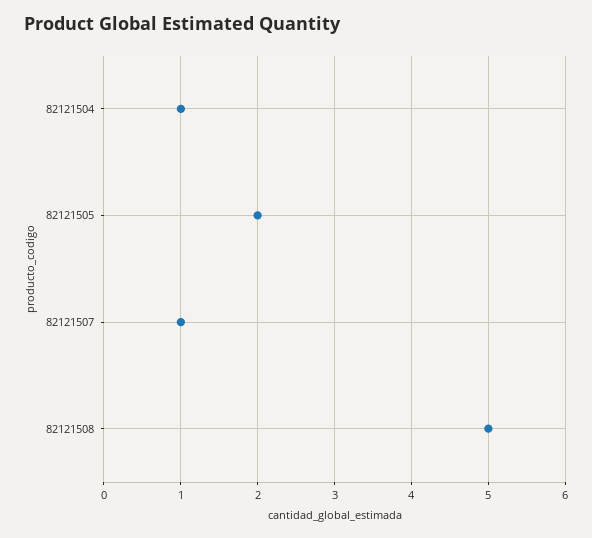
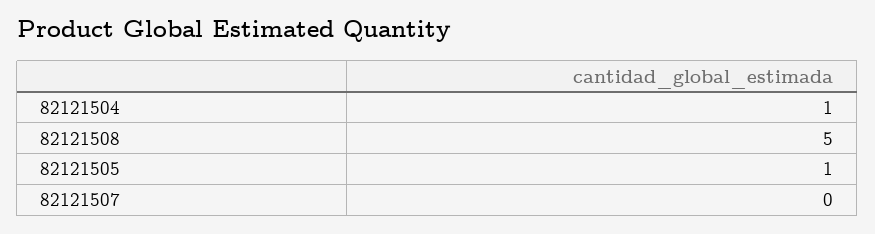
  {
    "82121504": 1,
-   "82121505": 2,
+   "82121505": 1,
-   "82121507": 1,
+   "82121507": 0,
    "82121508": 5
  }

